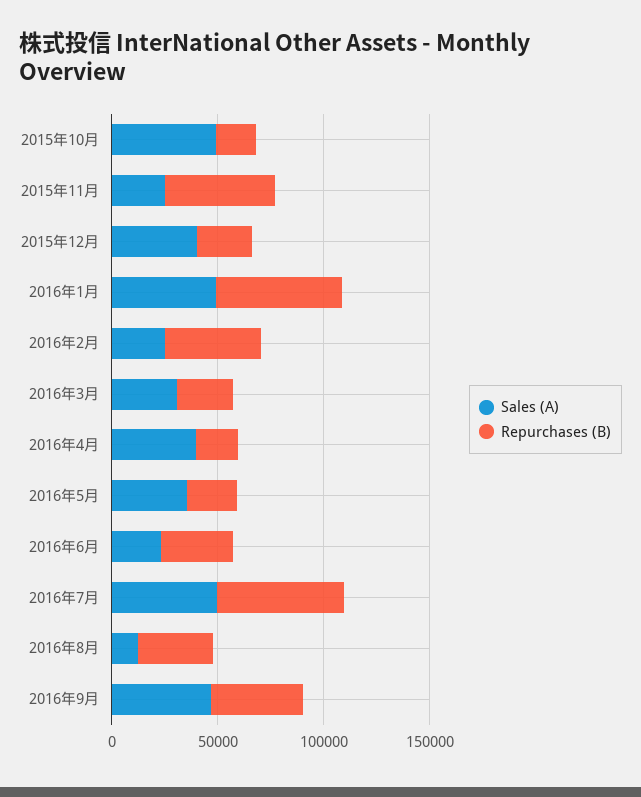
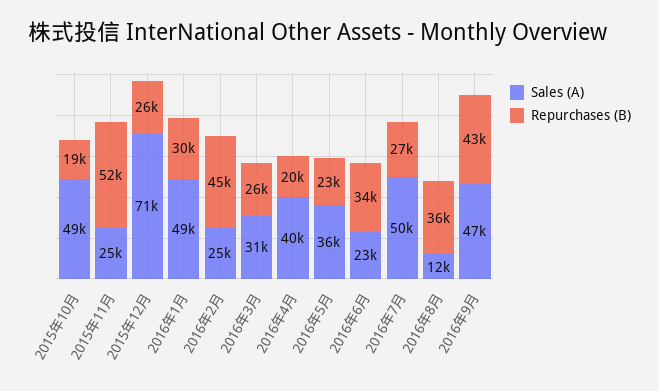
  {
    "Sales (A)": {
      "2015年10月": 49000,
      "2015年11月": 25000,
-     "2015年12月": 40000,
+     "2015年12月": 71000,
      "2016年1月": 49000,
      "2016年2月": 25000,
      "2016年3月": 31000,
      "2016年4月": 40000,
      "2016年5月": 36000,
      "2016年6月": 23000,
      "2016年7月": 50000,
      "2016年8月": 12000,
      "2016年9月": 47000
    },
    "Repurchases (B)": {
      "2015年10月": 19000,
      "2015年11月": 52000,
      "2015年12月": 26000,
-     "2016年1月": 60000,
+     "2016年1月": 30000,
      "2016年2月": 45000,
      "2016年3月": 26000,
      "2016年4月": 20000,
      "2016年5月": 23000,
      "2016年6月": 34000,
-     "2016年7月": 60000,
+     "2016年7月": 27000,
      "2016年8月": 36000,
      "2016年9月": 43000
    }
  }

